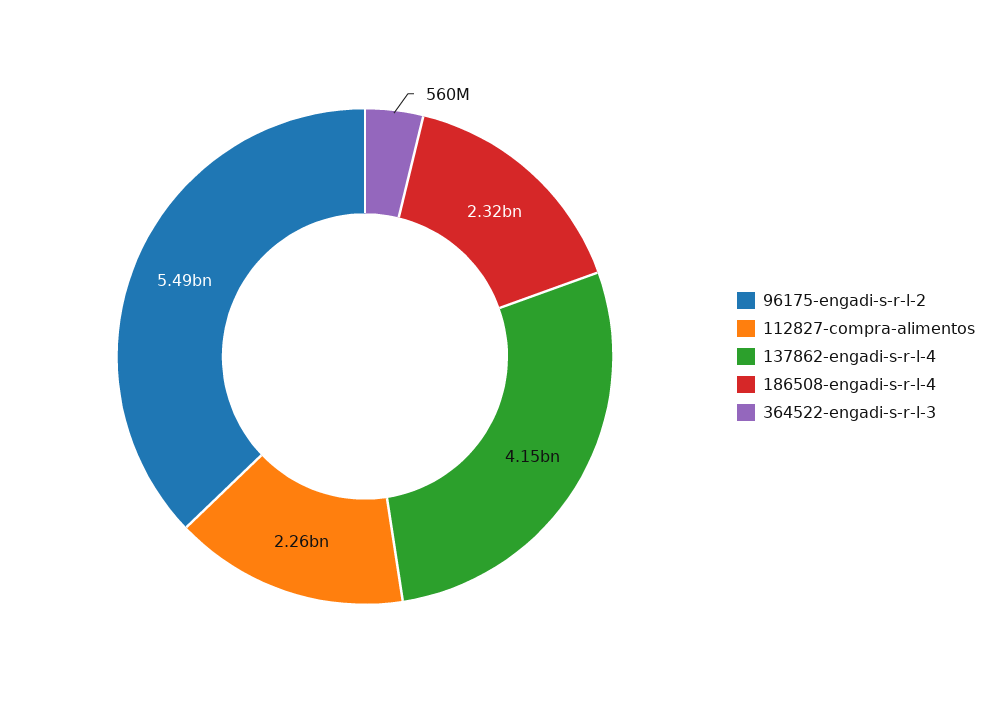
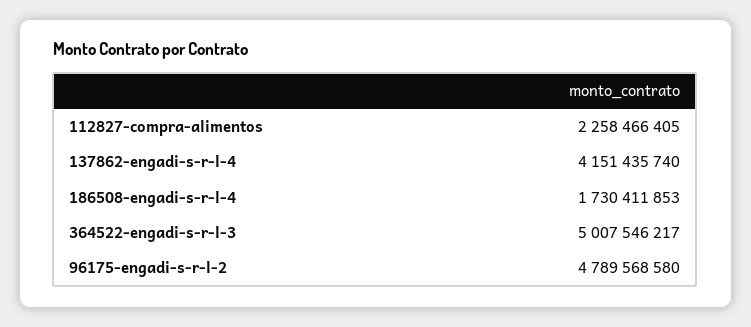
  {
-   "96175-engadi-s-r-l-2": 5490000000,
+   "96175-engadi-s-r-l-2": 4789568580,
    "112827-compra-alimentos": 2258466405,
    "137862-engadi-s-r-l-4": 4151435740,
-   "186508-engadi-s-r-l-4": 2320000000,
+   "186508-engadi-s-r-l-4": 1730411853,
-   "364522-engadi-s-r-l-3": 560000000
+   "364522-engadi-s-r-l-3": 5007546217
  }

